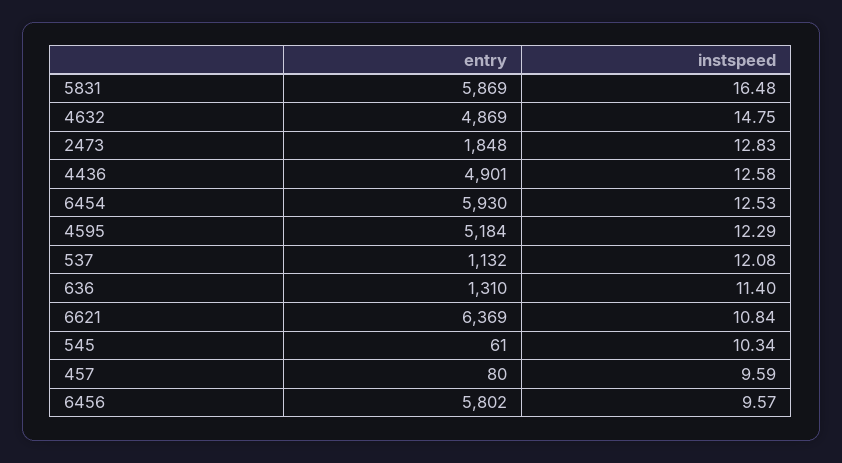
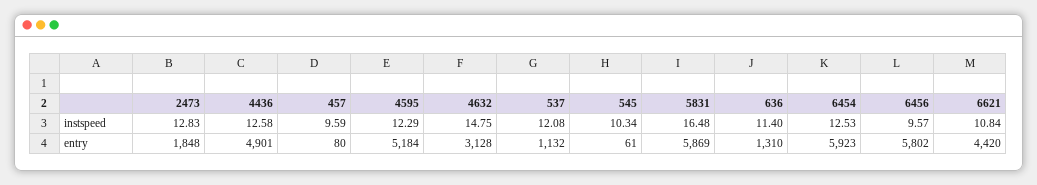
  {
    "entry": {
      "5831": 5869,
-     "4632": 4869,
+     "4632": 3128,
      "2473": 1848,
      "4436": 4901,
-     "6454": 5930,
+     "6454": 5923,
      "4595": 5184,
      "537": 1132,
      "636": 1310,
-     "6621": 6369,
+     "6621": 4420,
      "545": 61,
      "457": 80,
      "6456": 5802
    },
    "instspeed": {
      "5831": 16.48,
      "4632": 14.75,
      "2473": 12.83,
      "4436": 12.58,
      "6454": 12.53,
      "4595": 12.29,
      "537": 12.08,
      "636": 11.4,
      "6621": 10.84,
      "545": 10.34,
      "457": 9.59,
      "6456": 9.57
    }
  }

